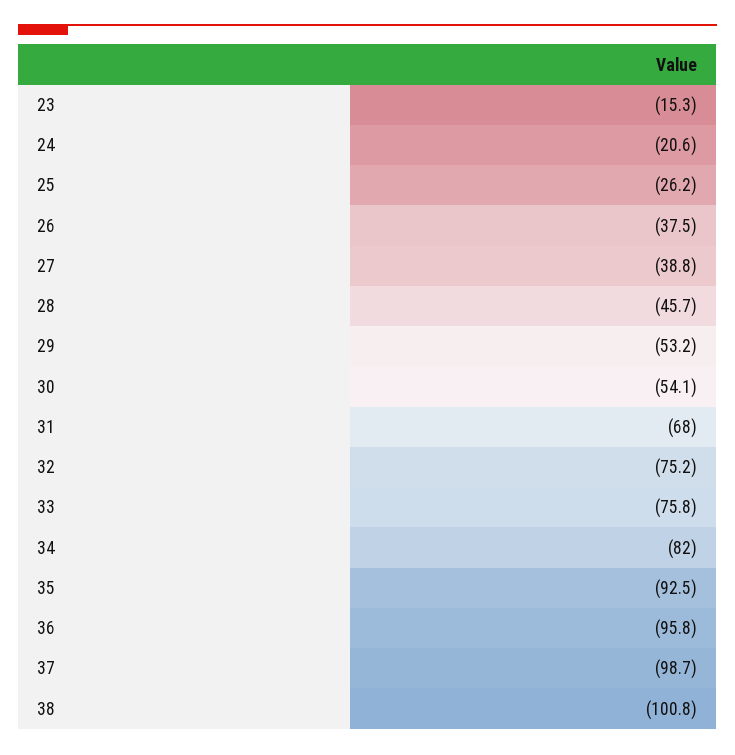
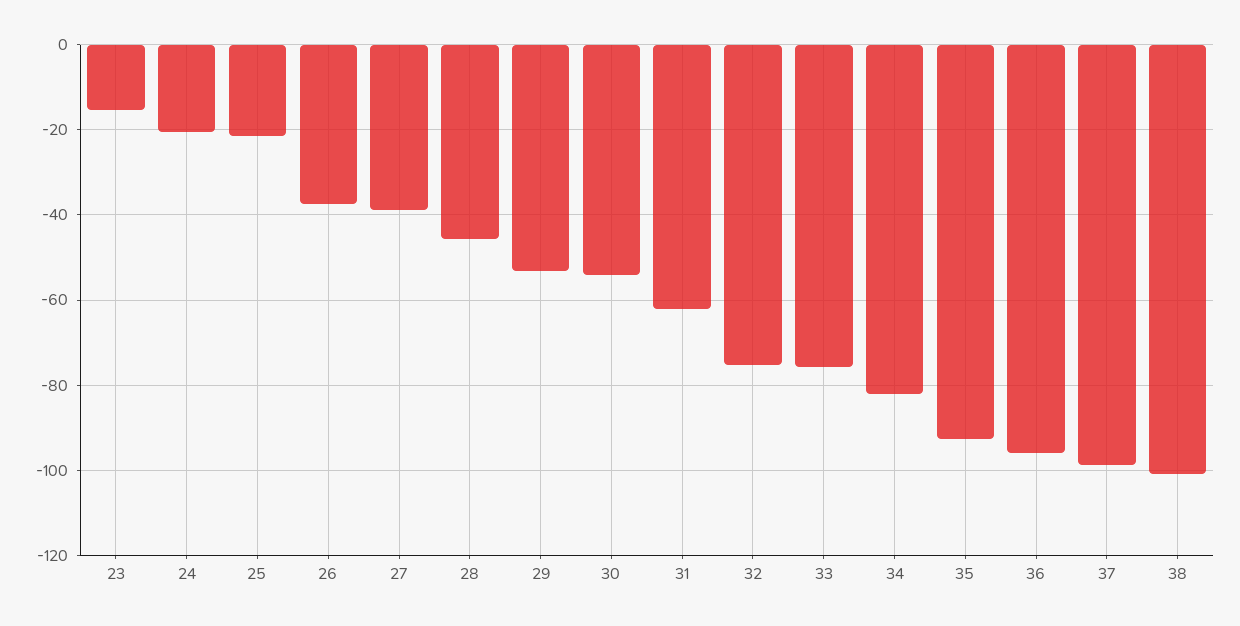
  {
    "23": -15.3,
    "24": -20.6,
-   "25": -26.2,
+   "25": -22,
    "26": -37.5,
    "27": -38.8,
    "28": -45.7,
    "29": -53.2,
    "30": -54.1,
-   "31": -68,
+   "31": -62,
    "32": -75.2,
    "33": -75.8,
    "34": -82,
    "35": -92.5,
    "36": -95.8,
    "37": -98.7,
    "38": -100.8
  }

